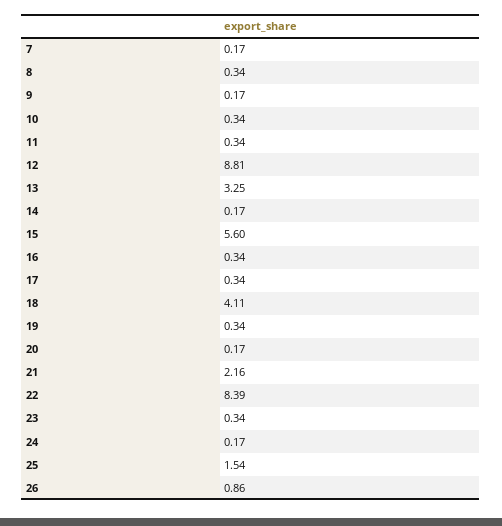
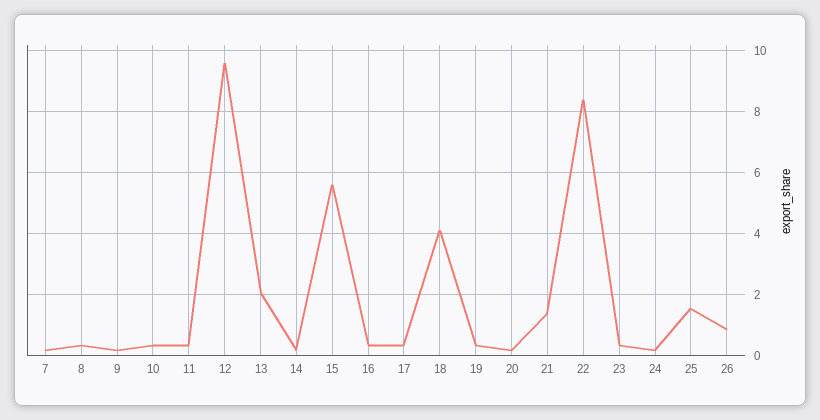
  {
    "7": 0.17,
    "8": 0.34,
    "9": 0.17,
    "10": 0.34,
    "11": 0.34,
-   "12": 8.81,
+   "12": 9.6,
-   "13": 3.25,
+   "13": 2,
    "14": 0.17,
    "15": 5.6,
    "16": 0.34,
    "17": 0.34,
    "18": 4.11,
    "19": 0.34,
    "20": 0.17,
-   "21": 2.16,
+   "21": 1.4,
    "22": 8.39,
    "23": 0.34,
    "24": 0.17,
    "25": 1.54,
    "26": 0.86
  }

